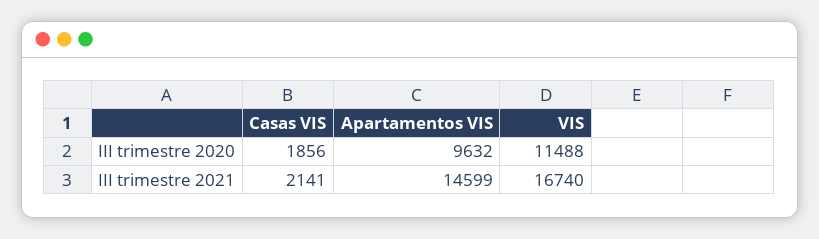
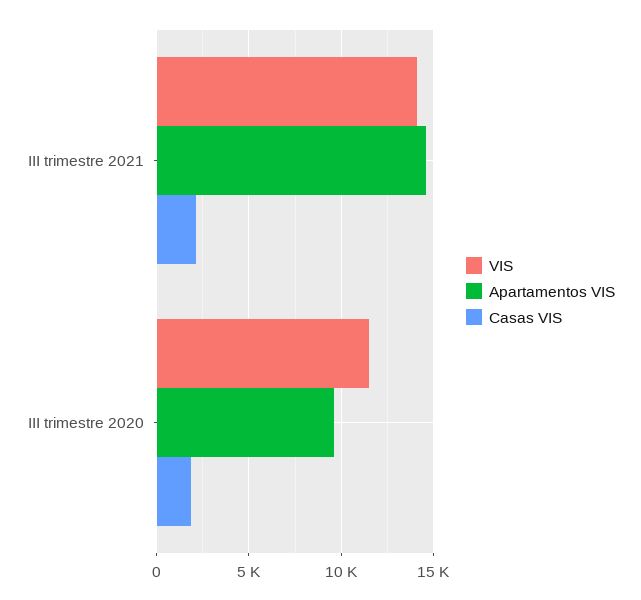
  {
    "Casas VIS": {
      "III trimestre 2020": 1856,
      "III trimestre 2021": 2141
    },
    "Apartamentos VIS": {
      "III trimestre 2020": 9632,
      "III trimestre 2021": 14599
    },
    "VIS": {
      "III trimestre 2020": 11488,
-     "III trimestre 2021": 16740
+     "III trimestre 2021": 14000
    }
  }

